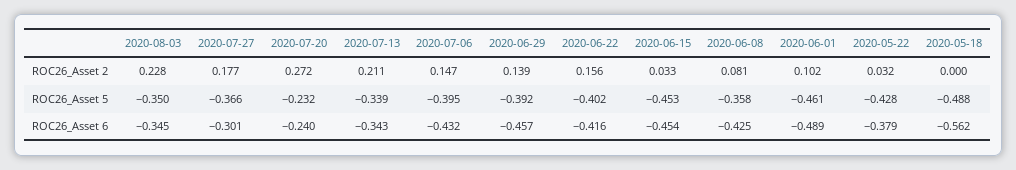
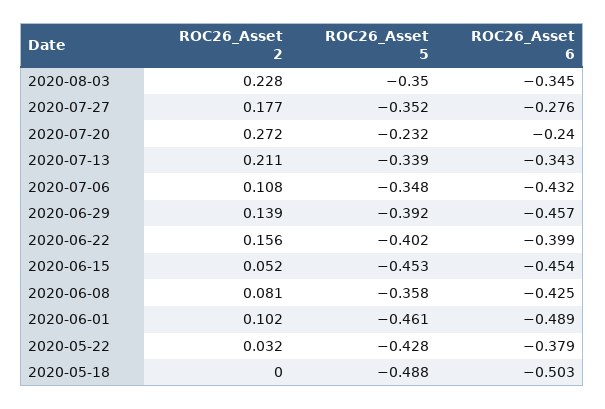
  {
    "2020-08-03": {
      "ROC26_Asset 2": 0.228,
      "ROC26_Asset 5": -0.35,
      "ROC26_Asset 6": -0.345
    },
    "2020-07-27": {
      "ROC26_Asset 2": 0.177,
-     "ROC26_Asset 5": -0.366,
+     "ROC26_Asset 5": -0.352,
-     "ROC26_Asset 6": -0.301
+     "ROC26_Asset 6": -0.276
    },
    "2020-07-20": {
      "ROC26_Asset 2": 0.272,
      "ROC26_Asset 5": -0.232,
      "ROC26_Asset 6": -0.24
    },
    "2020-07-13": {
      "ROC26_Asset 2": 0.211,
      "ROC26_Asset 5": -0.339,
      "ROC26_Asset 6": -0.343
    },
    "2020-07-06": {
-     "ROC26_Asset 2": 0.147,
+     "ROC26_Asset 2": 0.108,
-     "ROC26_Asset 5": -0.395,
+     "ROC26_Asset 5": -0.348,
      "ROC26_Asset 6": -0.432
    },
    "2020-06-29": {
      "ROC26_Asset 2": 0.139,
      "ROC26_Asset 5": -0.392,
      "ROC26_Asset 6": -0.457
    },
    "2020-06-22": {
      "ROC26_Asset 2": 0.156,
      "ROC26_Asset 5": -0.402,
-     "ROC26_Asset 6": -0.416
+     "ROC26_Asset 6": -0.399
    },
    "2020-06-15": {
-     "ROC26_Asset 2": 0.033,
+     "ROC26_Asset 2": 0.052,
      "ROC26_Asset 5": -0.453,
      "ROC26_Asset 6": -0.454
    },
    "2020-06-08": {
      "ROC26_Asset 2": 0.081,
      "ROC26_Asset 5": -0.358,
      "ROC26_Asset 6": -0.425
    },
    "2020-06-01": {
      "ROC26_Asset 2": 0.102,
      "ROC26_Asset 5": -0.461,
      "ROC26_Asset 6": -0.489
    },
    "2020-05-22": {
      "ROC26_Asset 2": 0.032,
      "ROC26_Asset 5": -0.428,
      "ROC26_Asset 6": -0.379
    },
    "2020-05-18": {
      "ROC26_Asset 2": 0,
      "ROC26_Asset 5": -0.488,
-     "ROC26_Asset 6": -0.562
+     "ROC26_Asset 6": -0.503
    }
  }

